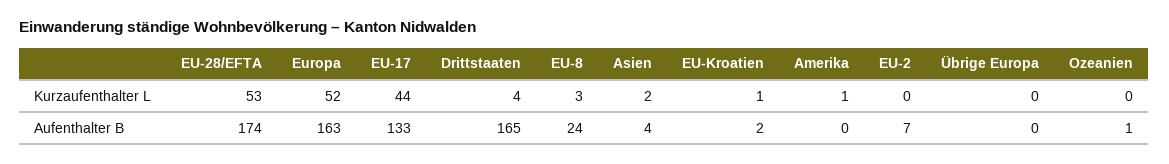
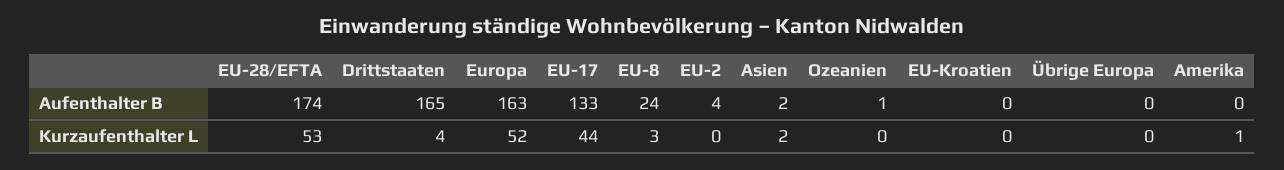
  {
    "EU-28/EFTA": {
      "Kurzaufenthalter L": 53,
      "Aufenthalter B": 174
    },
    "Europa": {
      "Kurzaufenthalter L": 52,
      "Aufenthalter B": 163
    },
    "EU-17": {
      "Kurzaufenthalter L": 44,
      "Aufenthalter B": 133
    },
    "Drittstaaten": {
      "Kurzaufenthalter L": 4,
      "Aufenthalter B": 165
    },
    "EU-8": {
      "Kurzaufenthalter L": 3,
      "Aufenthalter B": 24
    },
    "Asien": {
      "Kurzaufenthalter L": 2,
-     "Aufenthalter B": 4
+     "Aufenthalter B": 2
    },
    "EU-Kroatien": {
-     "Kurzaufenthalter L": 1,
+     "Kurzaufenthalter L": 0,
-     "Aufenthalter B": 2
+     "Aufenthalter B": 0
    },
    "Amerika": {
      "Kurzaufenthalter L": 1,
      "Aufenthalter B": 0
    },
    "EU-2": {
      "Kurzaufenthalter L": 0,
-     "Aufenthalter B": 7
+     "Aufenthalter B": 4
    },
    "Übrige Europa": {
      "Kurzaufenthalter L": 0,
      "Aufenthalter B": 0
    },
    "Ozeanien": {
      "Kurzaufenthalter L": 0,
      "Aufenthalter B": 1
    }
  }

